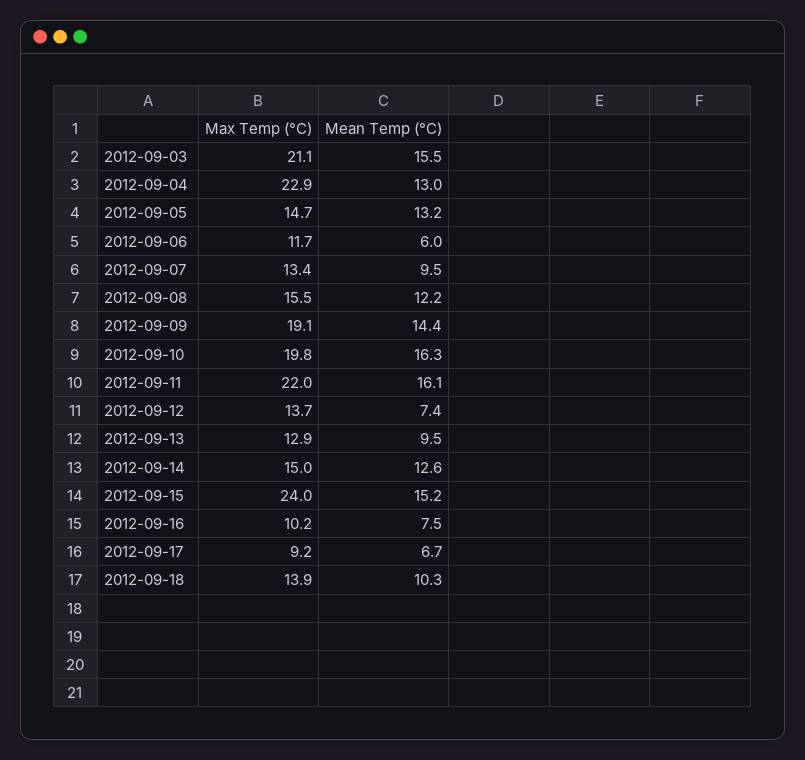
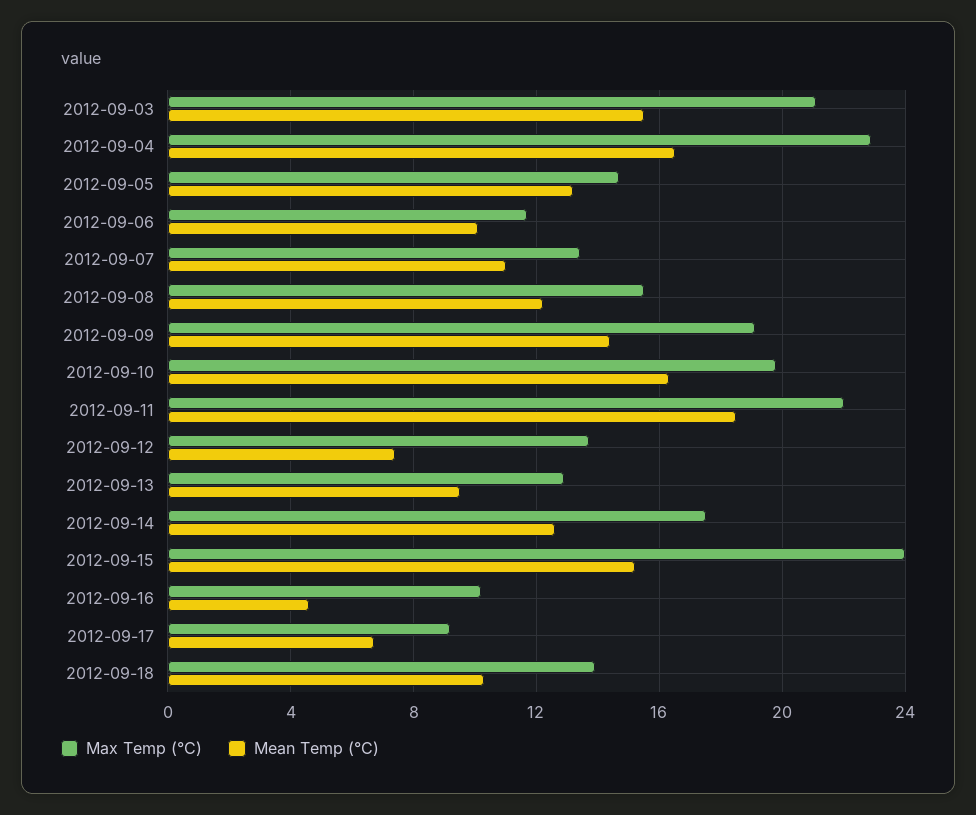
  {
    "Max Temp (°C)": {
      "2012-09-03": 21.1,
      "2012-09-04": 22.9,
      "2012-09-05": 14.7,
      "2012-09-06": 11.7,
      "2012-09-07": 13.4,
      "2012-09-08": 15.5,
      "2012-09-09": 19.1,
      "2012-09-10": 19.8,
      "2012-09-11": 22,
      "2012-09-12": 13.7,
      "2012-09-13": 12.9,
-     "2012-09-14": 15,
+     "2012-09-14": 17.5,
      "2012-09-15": 24,
      "2012-09-16": 10.2,
      "2012-09-17": 9.2,
      "2012-09-18": 13.9
    },
    "Mean Temp (°C)": {
      "2012-09-03": 15.5,
-     "2012-09-04": 13,
+     "2012-09-04": 16.5,
      "2012-09-05": 13.2,
-     "2012-09-06": 6,
+     "2012-09-06": 10,
-     "2012-09-07": 9.5,
+     "2012-09-07": 11,
      "2012-09-08": 12.2,
      "2012-09-09": 14.4,
      "2012-09-10": 16.3,
-     "2012-09-11": 16.1,
+     "2012-09-11": 18.5,
      "2012-09-12": 7.4,
      "2012-09-13": 9.5,
      "2012-09-14": 12.6,
      "2012-09-15": 15.2,
-     "2012-09-16": 7.5,
+     "2012-09-16": 4.5,
      "2012-09-17": 6.7,
      "2012-09-18": 10.3
    }
  }

